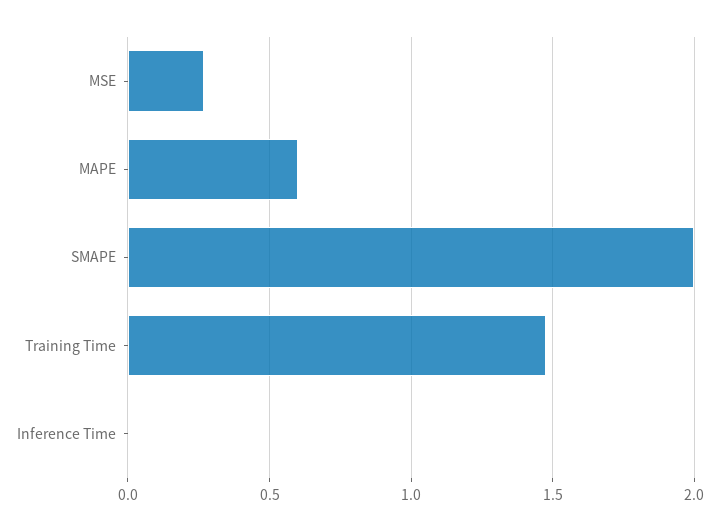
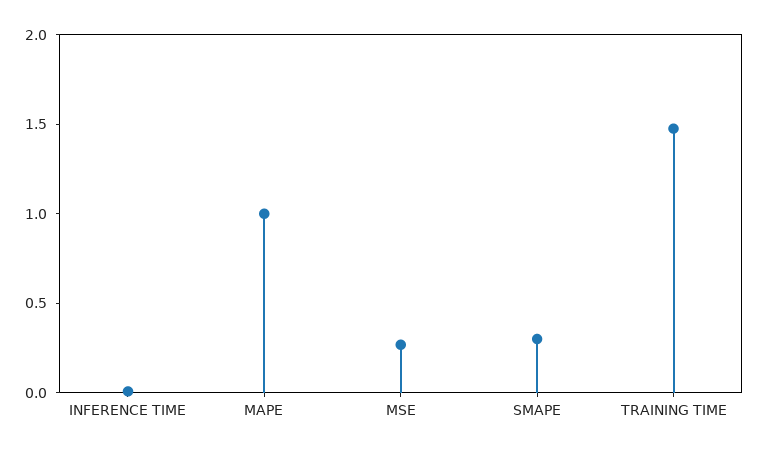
  {
    "MSE": 0.25,
-   "MAPE": 0.6,
+   "MAPE": 1,
-   "SMAPE": 2,
+   "SMAPE": 0.3,
    "Training Time": 1.5,
    "Inference Time": 0
  }

